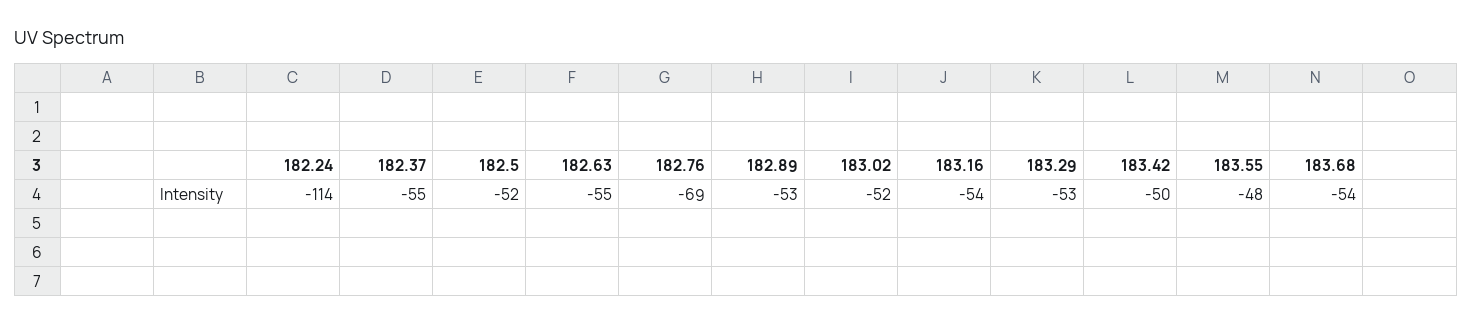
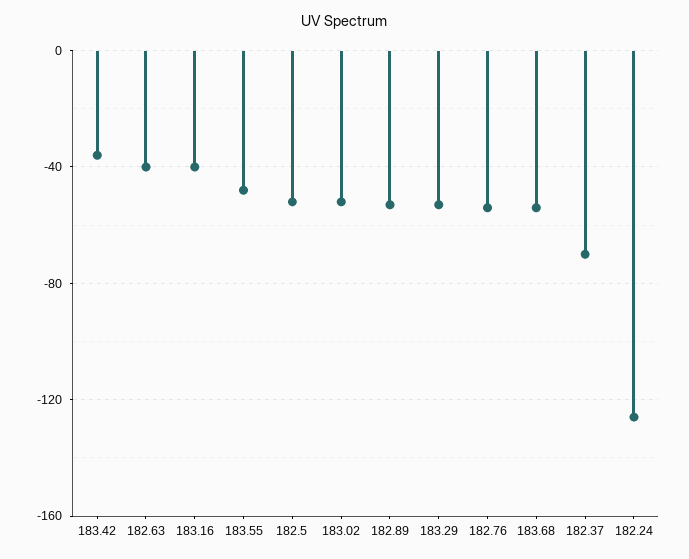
  {
-   "182.24": -114,
+   "182.24": -125,
-   "182.37": -55,
+   "182.37": -70,
    "182.5": -52,
-   "182.63": -55,
+   "182.63": -40,
-   "182.76": -69,
+   "182.76": -55,
    "182.89": -53,
    "183.02": -52,
-   "183.16": -54,
+   "183.16": -40,
    "183.29": -53,
-   "183.42": -50,
+   "183.42": -35,
    "183.55": -48,
    "183.68": -54
  }

